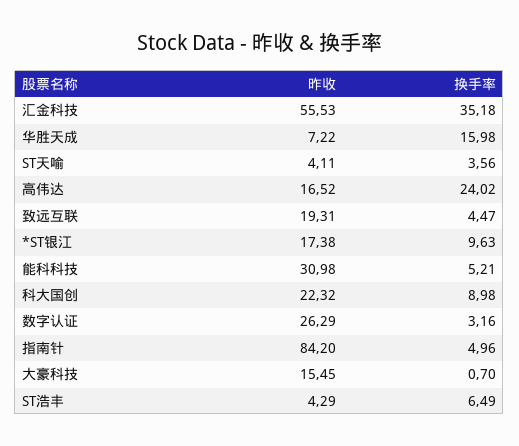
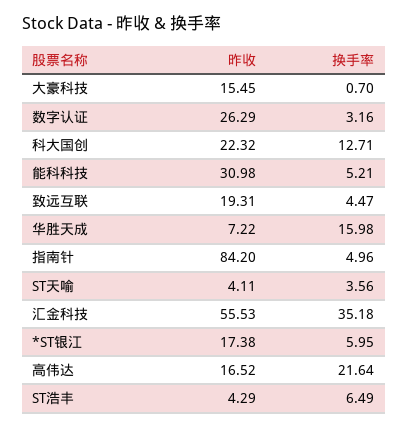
  {
    "昨收": {
      "汇金科技": 55.53,
      "华胜天成": 7.22,
      "ST天喻": 4.11,
      "高伟达": 16.52,
      "致远互联": 19.31,
      "*ST银江": 17.38,
      "能科科技": 30.98,
      "科大国创": 22.32,
      "数字认证": 26.29,
      "指南针": 84.2,
      "大豪科技": 15.45,
      "ST浩丰": 4.29
    },
    "换手率": {
      "汇金科技": 35.18,
      "华胜天成": 15.98,
      "ST天喻": 3.56,
-     "高伟达": 24.02,
+     "高伟达": 21.64,
      "致远互联": 4.47,
-     "*ST银江": 9.63,
+     "*ST银江": 5.95,
      "能科科技": 5.21,
-     "科大国创": 8.98,
+     "科大国创": 12.71,
      "数字认证": 3.16,
      "指南针": 4.96,
      "大豪科技": 0.7,
      "ST浩丰": 6.49
    }
  }

